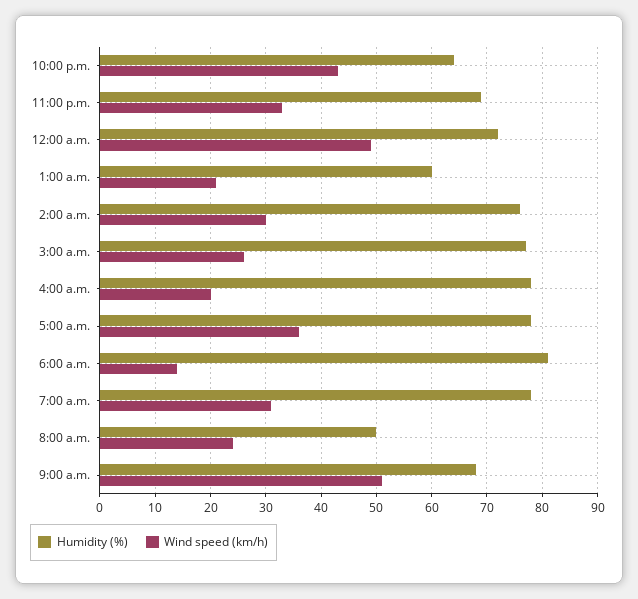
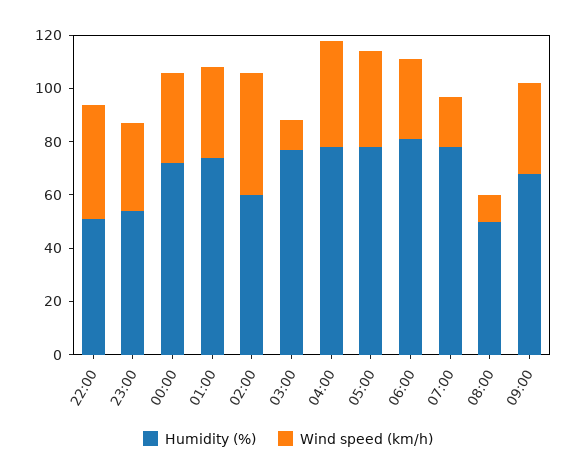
  {
    "Humidity (%)": {
-     "10:00 p.m.": 65,
+     "10:00 p.m.": 50,
-     "11:00 p.m.": 70,
+     "11:00 p.m.": 55,
      "12:00 a.m.": 70,
-     "1:00 a.m.": 60,
+     "1:00 a.m.": 75,
-     "2:00 a.m.": 75,
+     "2:00 a.m.": 60,
      "3:00 a.m.": 75,
      "4:00 a.m.": 80,
      "5:00 a.m.": 80,
      "6:00 a.m.": 80,
      "7:00 a.m.": 80,
      "8:00 a.m.": 50,
      "9:00 a.m.": 70
    },
    "Wind speed (km/h)": {
      "10:00 p.m.": 45,
      "11:00 p.m.": 35,
-     "12:00 a.m.": 50,
+     "12:00 a.m.": 35,
-     "1:00 a.m.": 20,
+     "1:00 a.m.": 35,
-     "2:00 a.m.": 30,
+     "2:00 a.m.": 45,
-     "3:00 a.m.": 25,
+     "3:00 a.m.": 10,
-     "4:00 a.m.": 20,
+     "4:00 a.m.": 40,
      "5:00 a.m.": 35,
-     "6:00 a.m.": 15,
+     "6:00 a.m.": 30,
-     "7:00 a.m.": 30,
+     "7:00 a.m.": 20,
-     "8:00 a.m.": 25,
+     "8:00 a.m.": 10,
-     "9:00 a.m.": 50
+     "9:00 a.m.": 35
    }
  }

